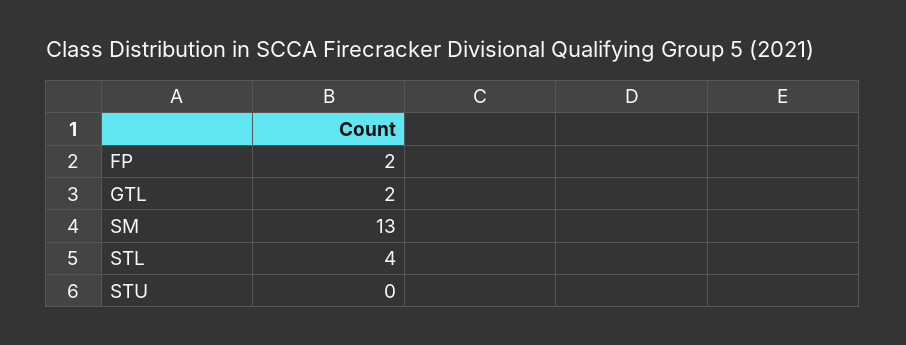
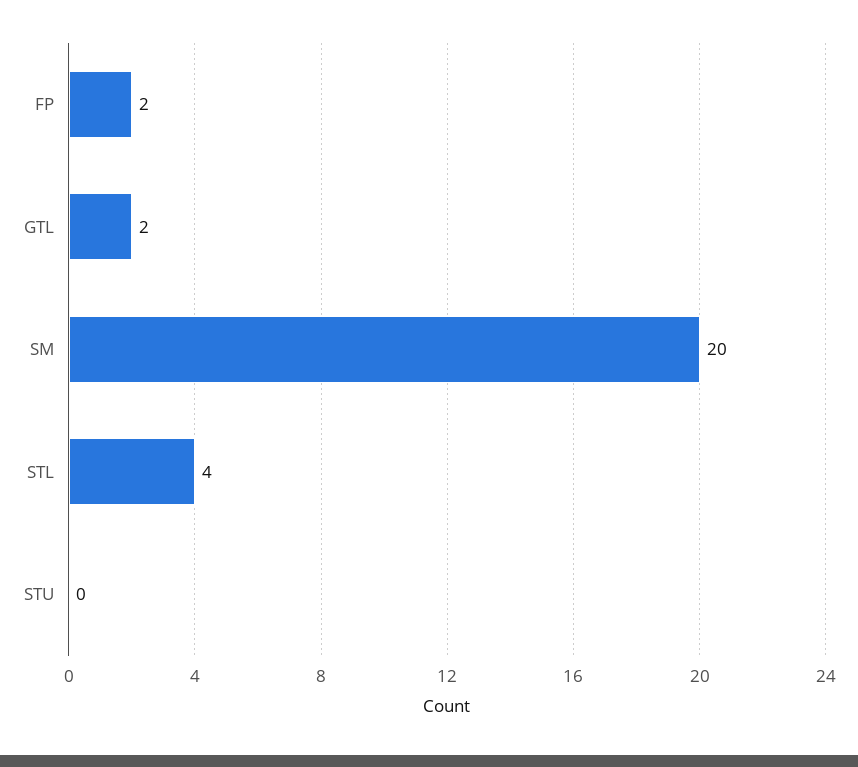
  {
    "FP": 2,
    "GTL": 2,
-   "SM": 13,
+   "SM": 20,
    "STL": 4,
    "STU": 0
  }

